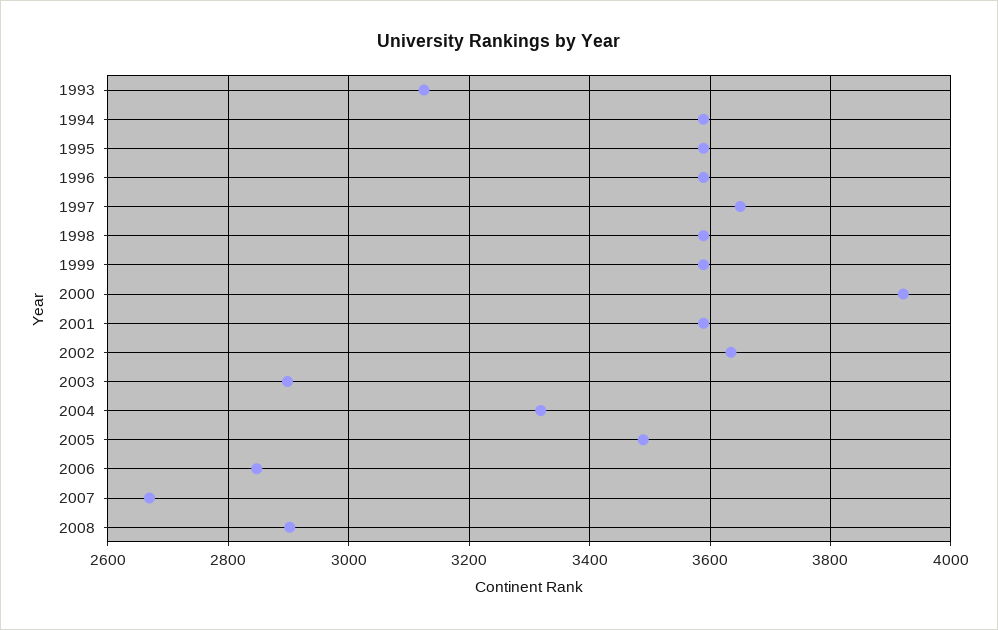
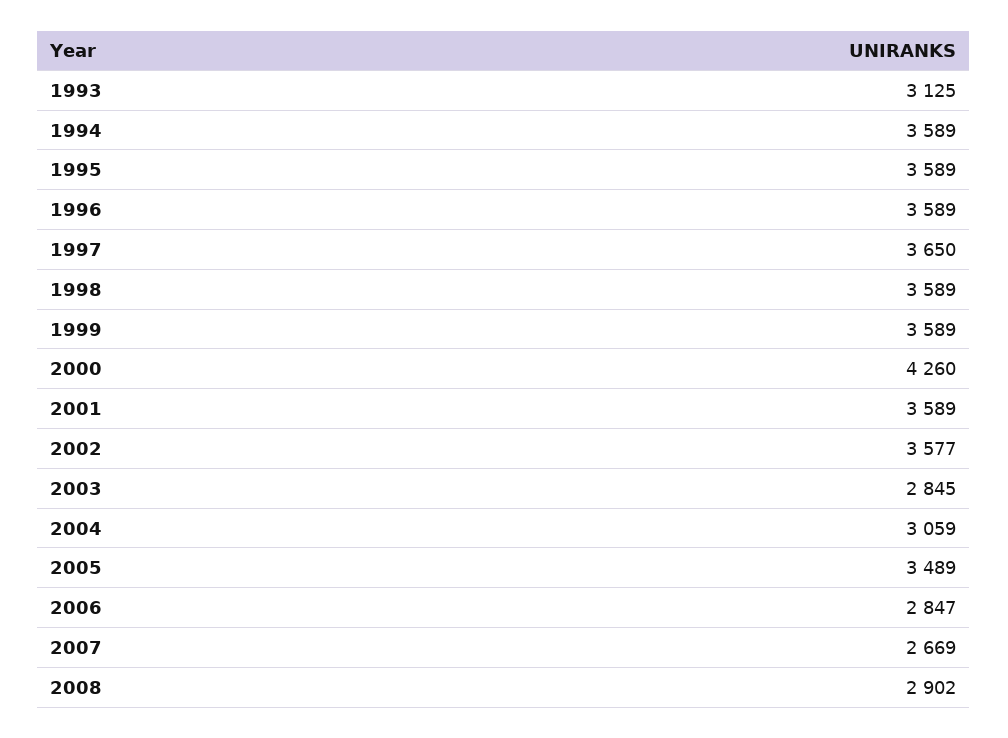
  {
    "1993": 3125,
    "1994": 3589,
    "1995": 3589,
    "1996": 3589,
    "1997": 3650,
    "1998": 3589,
    "1999": 3589,
-   "2000": 3920,
+   "2000": 4260,
    "2001": 3589,
-   "2002": 3640,
+   "2002": 3577,
-   "2003": 2900,
+   "2003": 2845,
-   "2004": 3320,
+   "2004": 3059,
    "2005": 3489,
    "2006": 2847,
    "2007": 2669,
    "2008": 2902
  }

